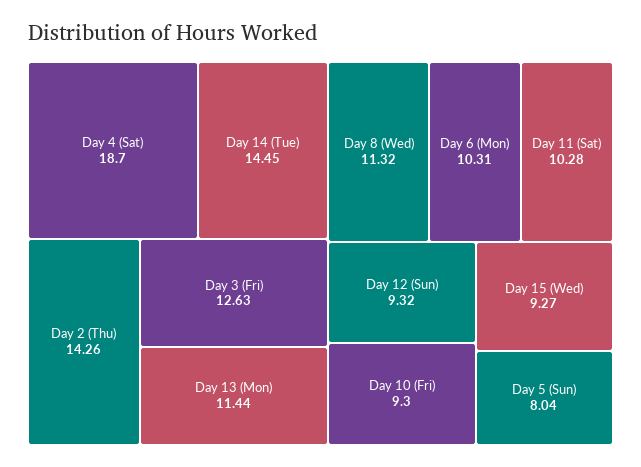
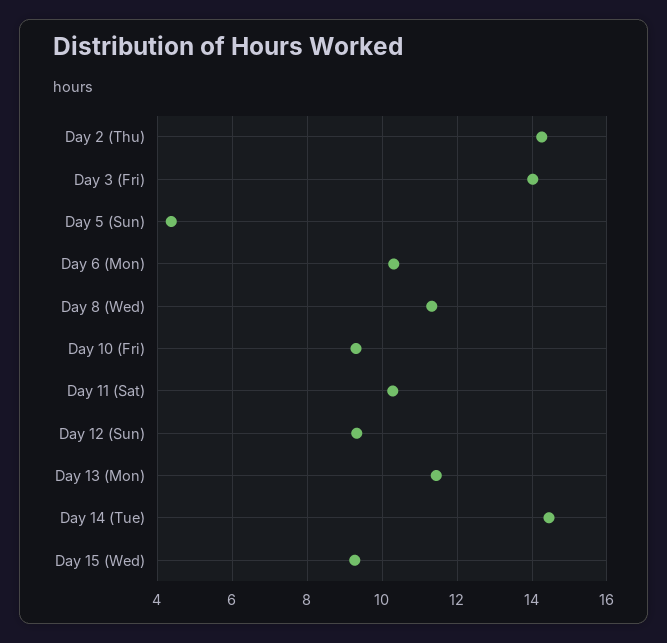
  {
-   "Day 4 (Sat)": 18.7,
    "Day 14 (Tue)": 14.45,
    "Day 2 (Thu)": 14.26,
-   "Day 3 (Fri)": 12.63,
+   "Day 3 (Fri)": 14,
    "Day 13 (Mon)": 11.44,
    "Day 8 (Wed)": 11.32,
    "Day 6 (Mon)": 10.31,
    "Day 11 (Sat)": 10.28,
    "Day 12 (Sun)": 9.32,
    "Day 10 (Fri)": 9.3,
    "Day 15 (Wed)": 9.27,
-   "Day 5 (Sun)": 8.04
+   "Day 5 (Sun)": 4.4
  }

